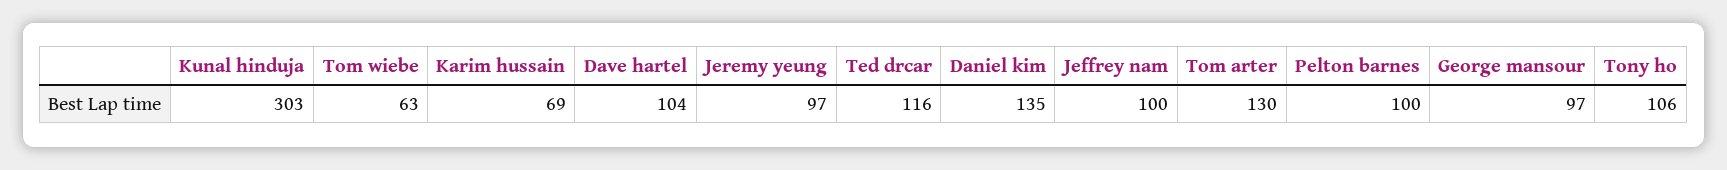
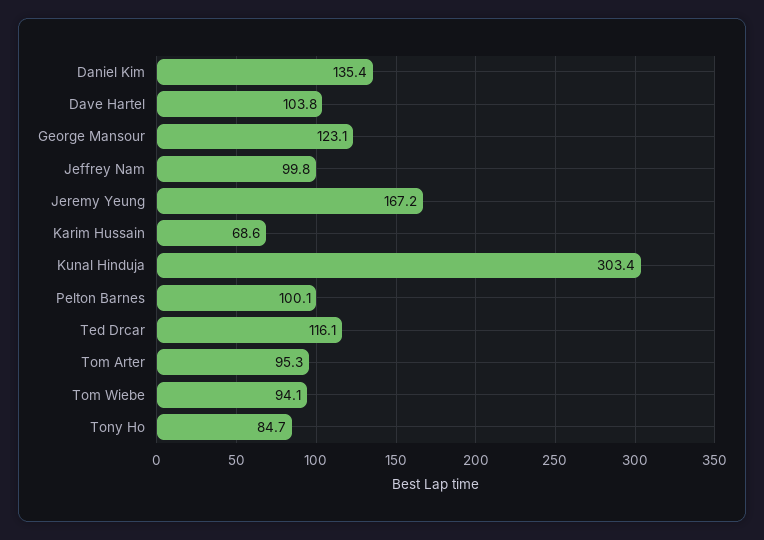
  {
    "Kunal hinduja": 303.4,
-   "Tom wiebe": 63,
+   "Tom wiebe": 94.1,
    "Karim hussain": 68.6,
    "Dave hartel": 103.8,
-   "Jeremy yeung": 97,
+   "Jeremy yeung": 167.2,
    "Ted drcar": 116.1,
    "Daniel kim": 135.4,
    "Jeffrey nam": 99.8,
-   "Tom arter": 130,
+   "Tom arter": 95.3,
    "Pelton barnes": 100.1,
-   "George mansour": 97,
+   "George mansour": 123.1,
-   "Tony ho": 106
+   "Tony ho": 84.7
  }

